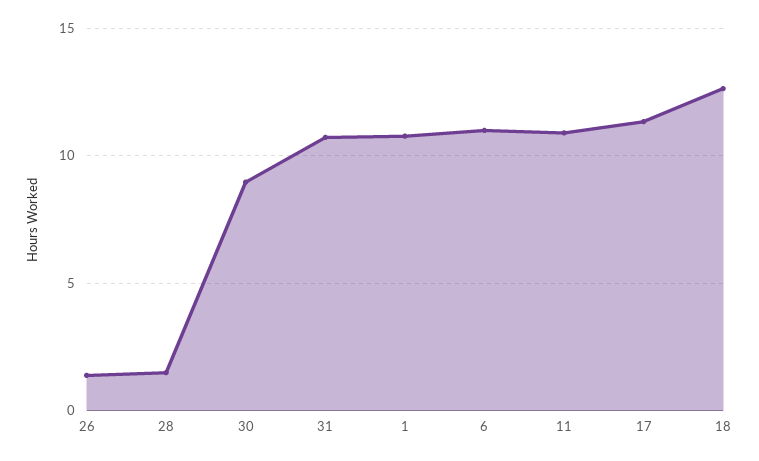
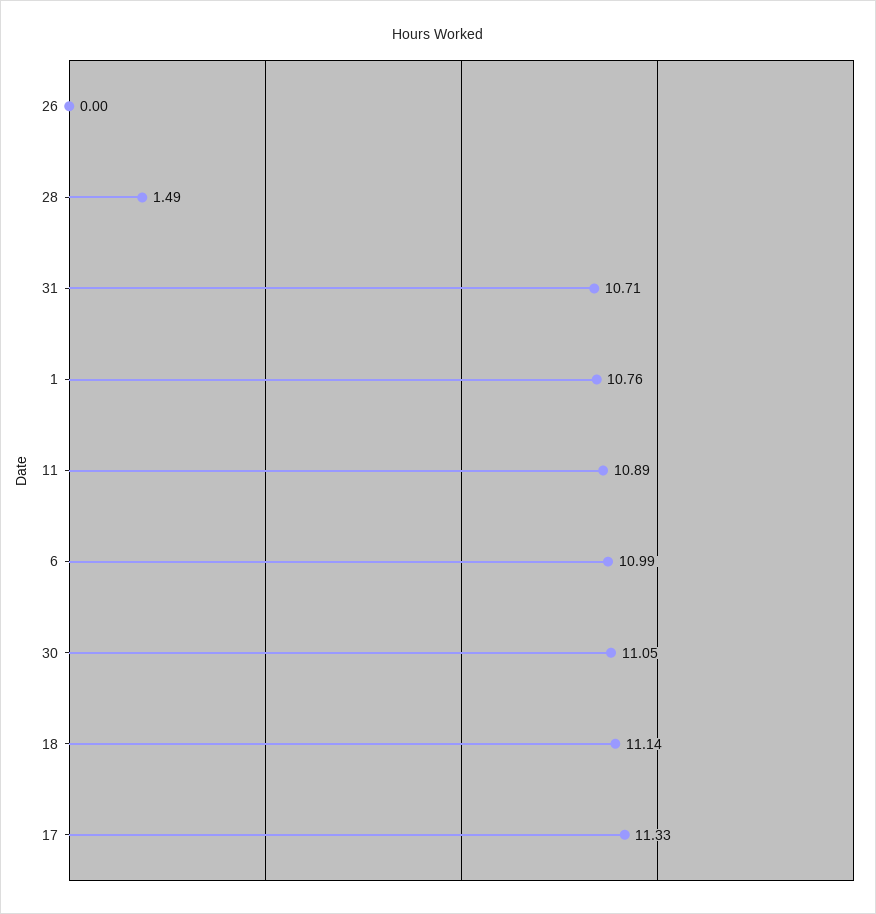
  {
-   "26": 1.5,
+   "26": 0,
    "28": 1.49,
-   "30": 9,
+   "30": 11.05,
    "31": 10.71,
    "1": 10.76,
    "6": 10.99,
    "11": 10.89,
    "17": 11.33,
-   "18": 12.5
+   "18": 11.14
  }

